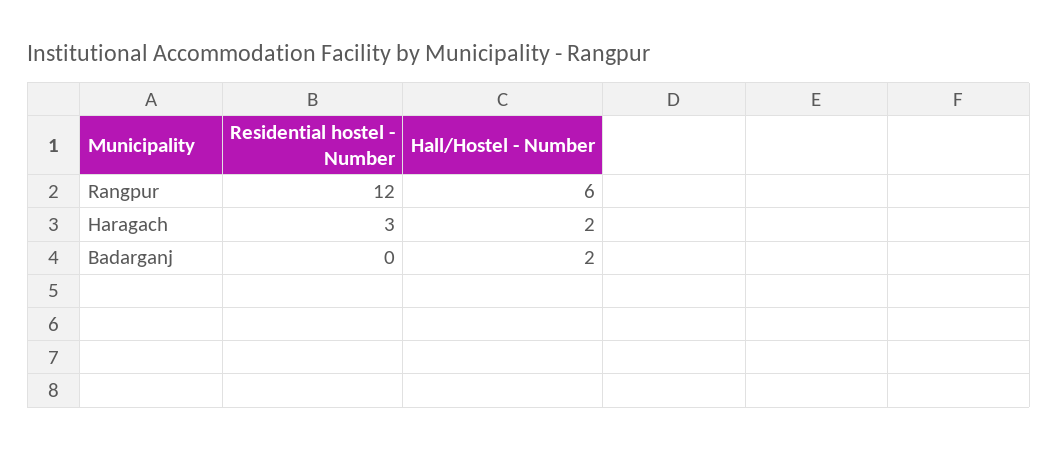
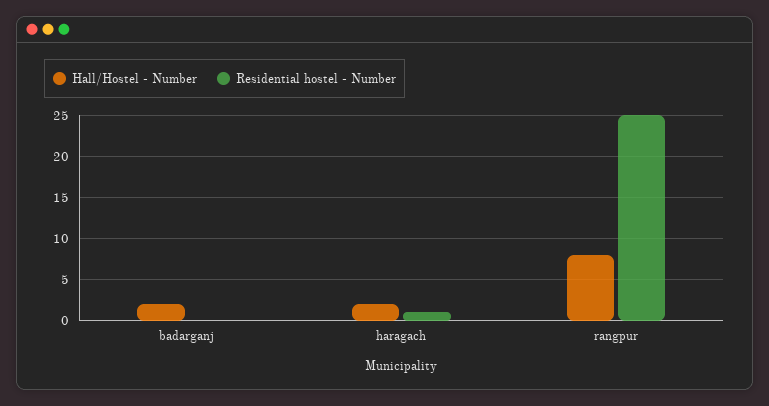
  {
    "Residential hostel - Number": {
-     "Rangpur": 12,
+     "Rangpur": 25,
-     "Haragach": 3,
+     "Haragach": 1,
      "Badarganj": 0
    },
    "Hall/Hostel - Number": {
-     "Rangpur": 6,
+     "Rangpur": 8,
      "Haragach": 2,
      "Badarganj": 2
    }
  }

